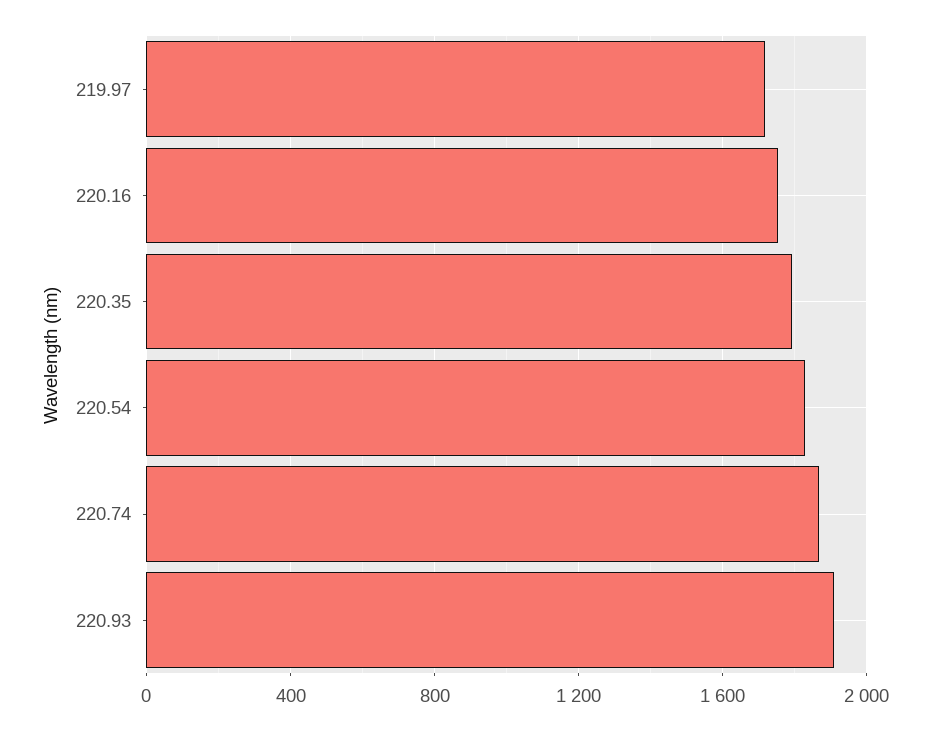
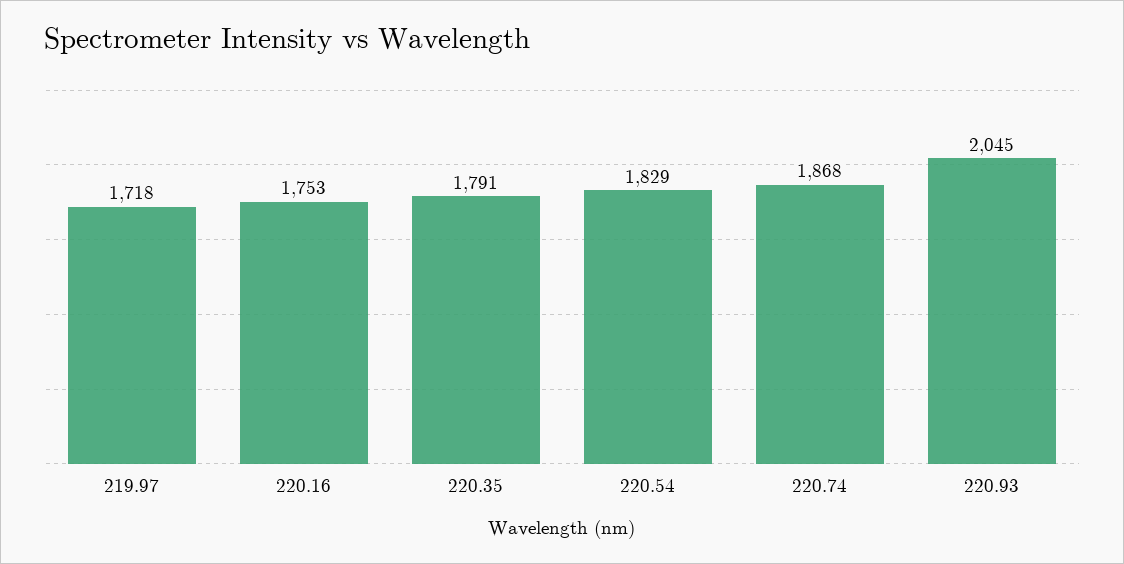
  {
    "219.97": 1718,
    "220.16": 1753,
    "220.35": 1791,
    "220.54": 1829,
    "220.74": 1868,
-   "220.93": 1900
+   "220.93": 2045
  }

